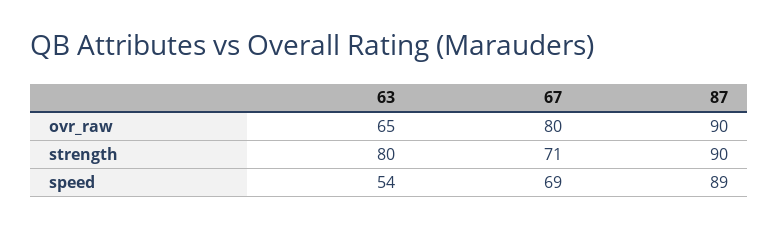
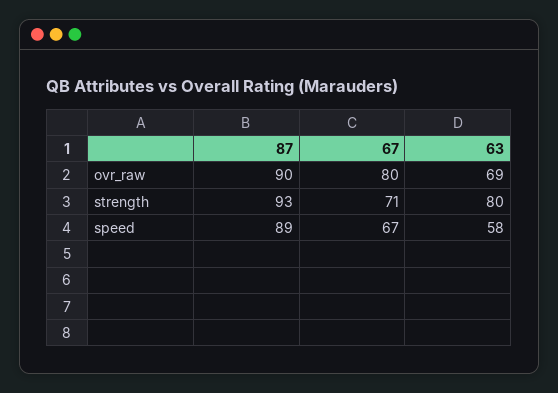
  {
    "63": {
-     "ovr_raw": 65,
+     "ovr_raw": 69,
      "strength": 80,
-     "speed": 54
+     "speed": 58
    },
    "67": {
      "ovr_raw": 80,
      "strength": 71,
-     "speed": 69
+     "speed": 67
    },
    "87": {
      "ovr_raw": 90,
-     "strength": 90,
+     "strength": 93,
      "speed": 89
    }
  }

